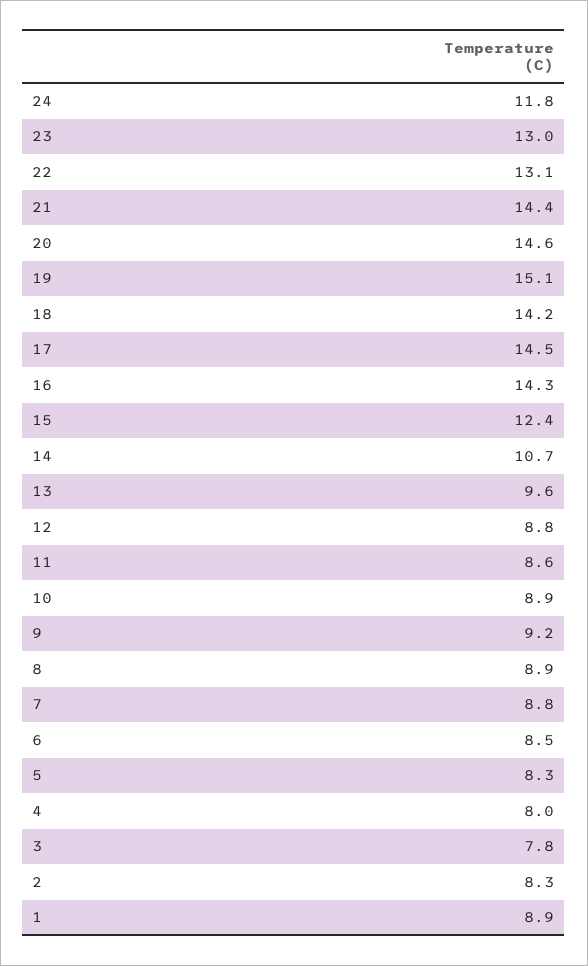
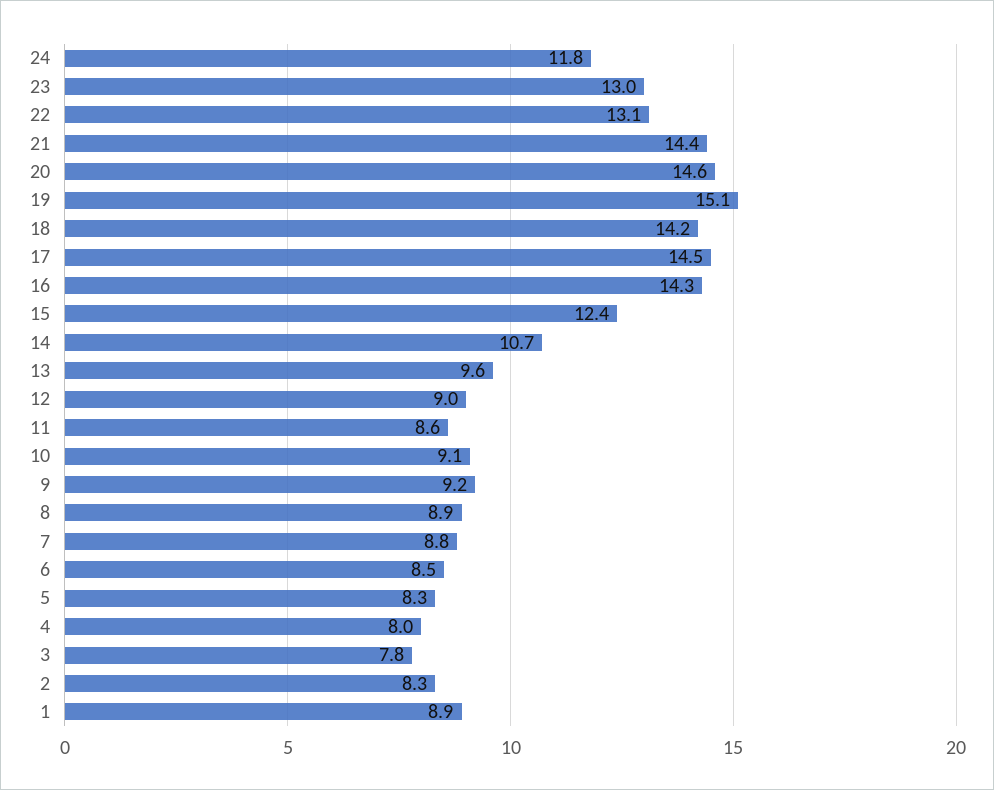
  {
    "24": 11.8,
    "23": 13,
    "22": 13.1,
    "21": 14.4,
    "20": 14.6,
    "19": 15.1,
    "18": 14.2,
    "17": 14.5,
    "16": 14.3,
    "15": 12.4,
    "14": 10.7,
    "13": 9.6,
-   "12": 8.8,
+   "12": 9,
    "11": 8.6,
-   "10": 8.9,
+   "10": 9.1,
    "9": 9.2,
    "8": 8.9,
    "7": 8.8,
    "6": 8.5,
    "5": 8.3,
    "4": 8,
    "3": 7.8,
    "2": 8.3,
    "1": 8.9
  }

